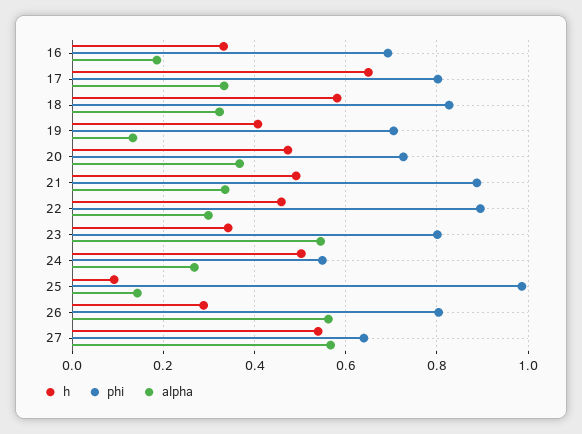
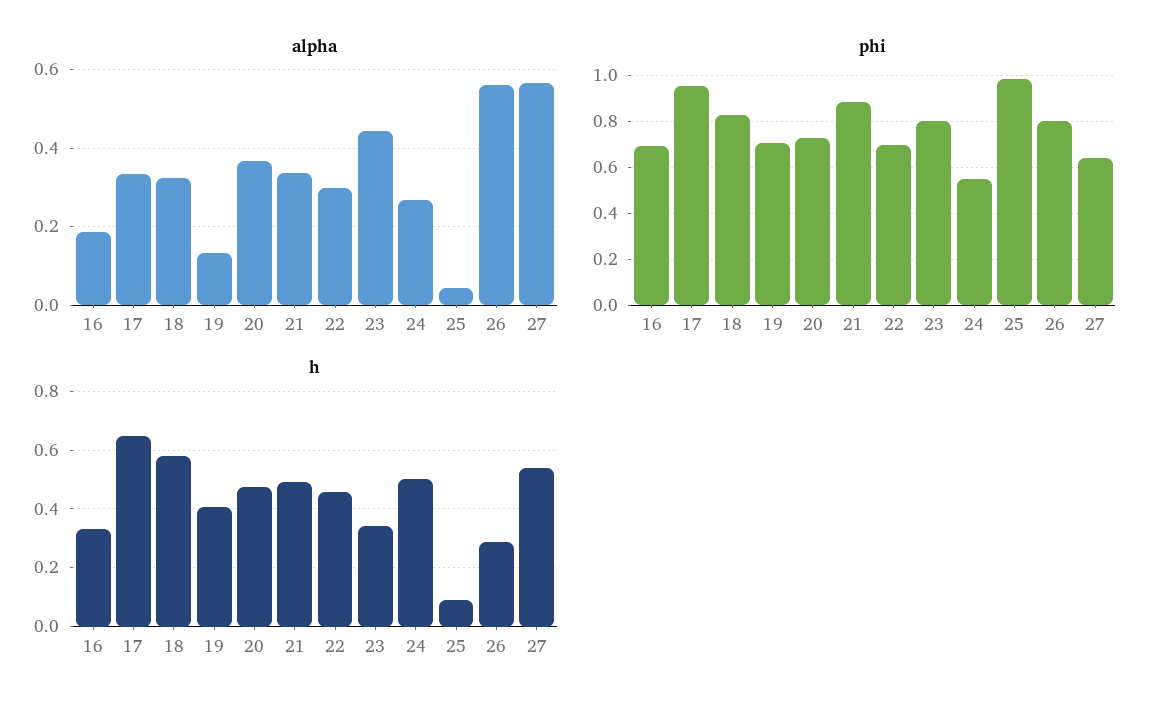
  {
    "h": {
      "16": 0.34,
      "17": 0.64,
      "18": 0.58,
      "19": 0.4,
      "20": 0.48,
      "21": 0.5,
      "22": 0.46,
      "23": 0.34,
      "24": 0.5,
      "25": 0.1,
      "26": 0.28,
      "27": 0.54
    },
    "phi": {
      "16": 0.7,
-     "17": 0.8,
+     "17": 0.95,
      "18": 0.82,
      "19": 0.7,
      "20": 0.72,
      "21": 0.88,
-     "22": 0.9,
+     "22": 0.7,
      "23": 0.8,
      "24": 0.54,
      "25": 0.98,
      "26": 0.8,
      "27": 0.64
    },
    "alpha": {
      "16": 0.18,
      "17": 0.34,
      "18": 0.32,
      "19": 0.14,
      "20": 0.36,
      "21": 0.34,
      "22": 0.3,
-     "23": 0.54,
+     "23": 0.44,
      "24": 0.26,
-     "25": 0.14,
+     "25": 0.04,
      "26": 0.56,
      "27": 0.56
    }
  }

